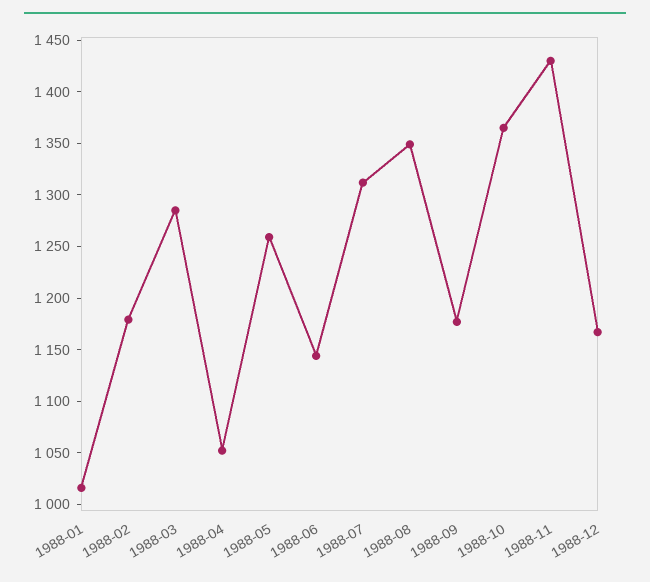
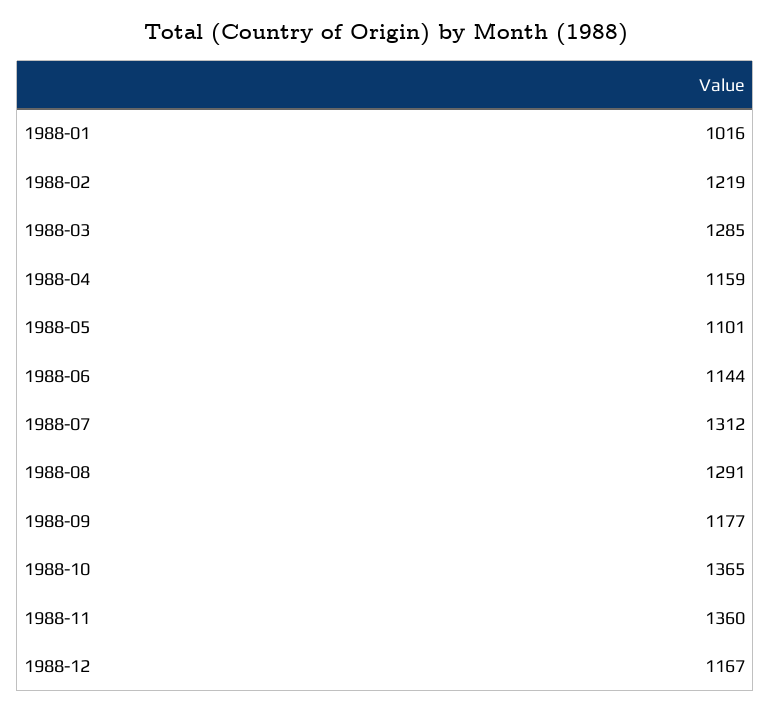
  {
    "1988-01": 1016,
-   "1988-02": 1180,
+   "1988-02": 1219,
    "1988-03": 1285,
-   "1988-04": 1050,
+   "1988-04": 1159,
-   "1988-05": 1260,
+   "1988-05": 1101,
    "1988-06": 1144,
    "1988-07": 1312,
-   "1988-08": 1350,
+   "1988-08": 1291,
    "1988-09": 1177,
    "1988-10": 1365,
-   "1988-11": 1430,
+   "1988-11": 1360,
    "1988-12": 1167
  }

